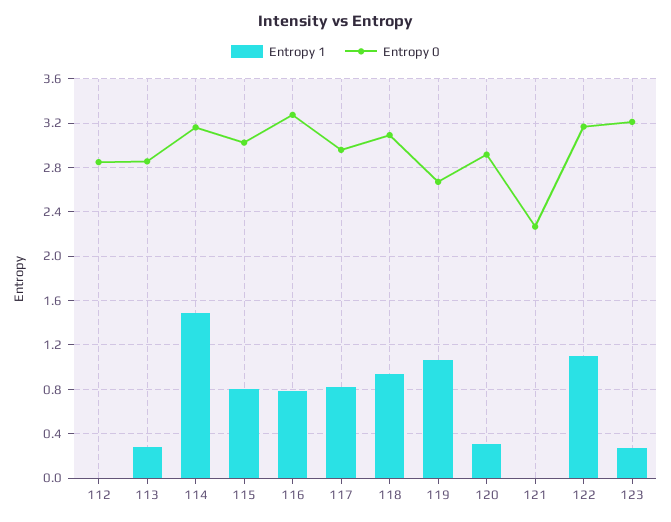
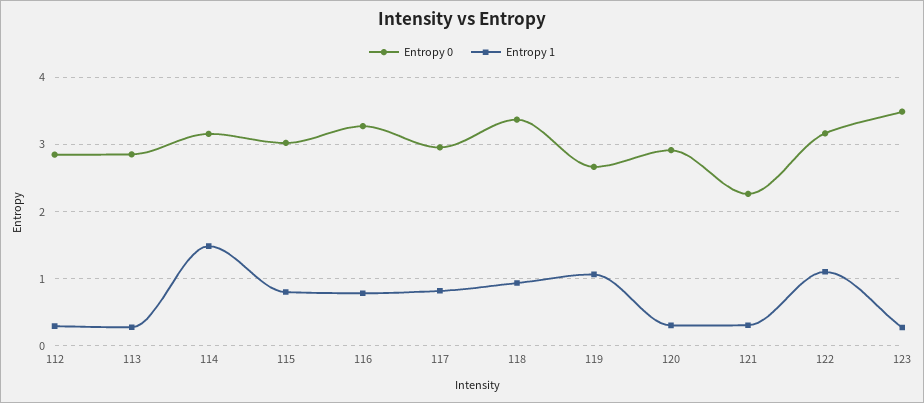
  {
    "Entropy 1": {
-     "112": 0,
+     "112": 0.3,
      "113": 0.3,
      "114": 1.5,
      "115": 0.8,
      "116": 0.8,
      "117": 0.8,
      "118": 0.9,
      "119": 1.1,
      "120": 0.3,
-     "121": 0,
+     "121": 0.3,
      "122": 1.1,
      "123": 0.3
    },
    "Entropy 0": {
      "112": 2.8,
      "113": 2.9,
      "114": 3.2,
      "115": 3,
      "116": 3.3,
      "117": 3,
-     "118": 3.1,
+     "118": 3.4,
      "119": 2.7,
      "120": 2.9,
      "121": 2.3,
      "122": 3.2,
-     "123": 3.2
+     "123": 3.5
    }
  }

